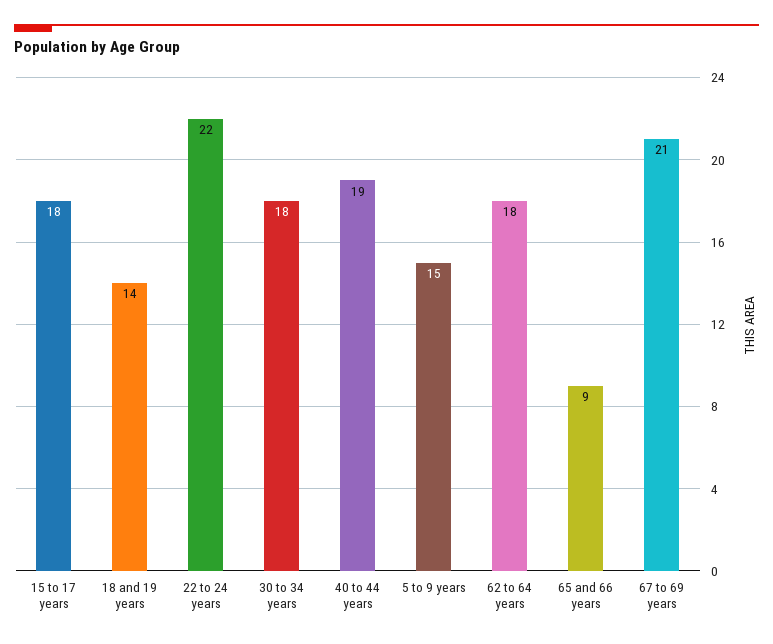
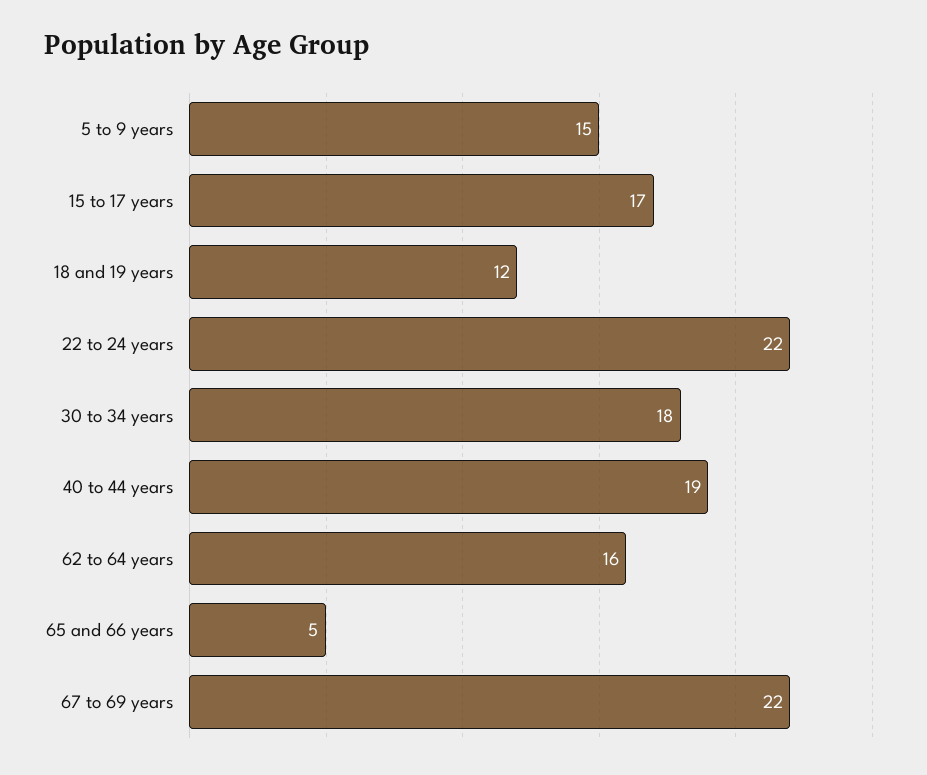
  {
-   "15 to 17 years": 18,
+   "15 to 17 years": 17,
-   "18 and 19 years": 14,
+   "18 and 19 years": 12,
    "22 to 24 years": 22,
    "30 to 34 years": 18,
    "40 to 44 years": 19,
    "5 to 9 years": 15,
-   "62 to 64 years": 18,
+   "62 to 64 years": 16,
-   "65 and 66 years": 9,
+   "65 and 66 years": 5,
-   "67 to 69 years": 21
+   "67 to 69 years": 22
  }

